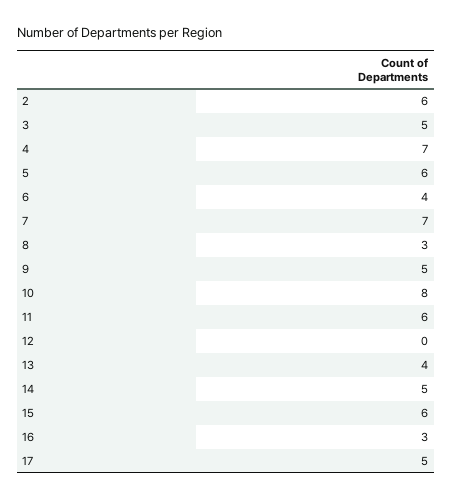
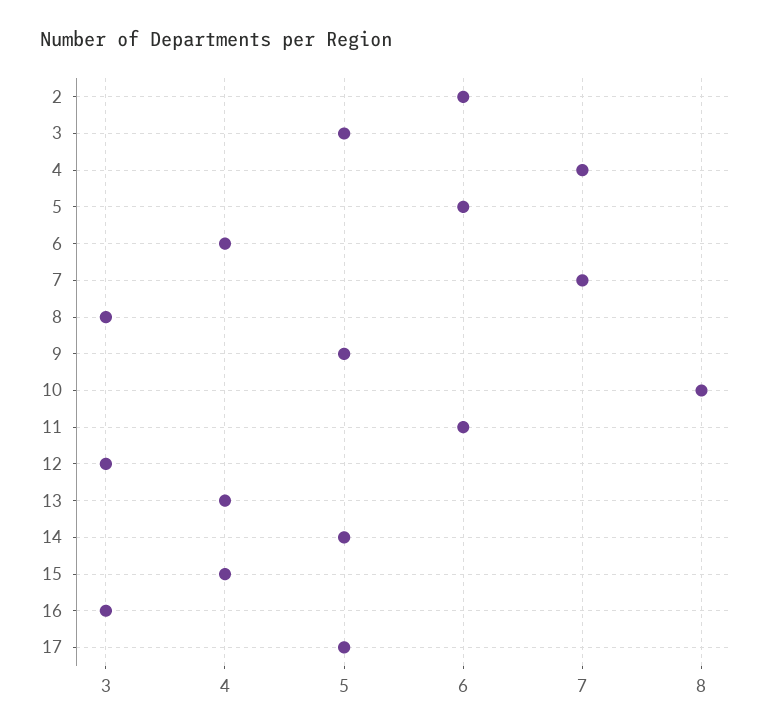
  {
    "2": 6,
    "3": 5,
    "4": 7,
    "5": 6,
    "6": 4,
    "7": 7,
    "8": 3,
    "9": 5,
    "10": 8,
    "11": 6,
-   "12": 0,
+   "12": 3,
    "13": 4,
    "14": 5,
-   "15": 6,
+   "15": 4,
    "16": 3,
    "17": 5
  }

